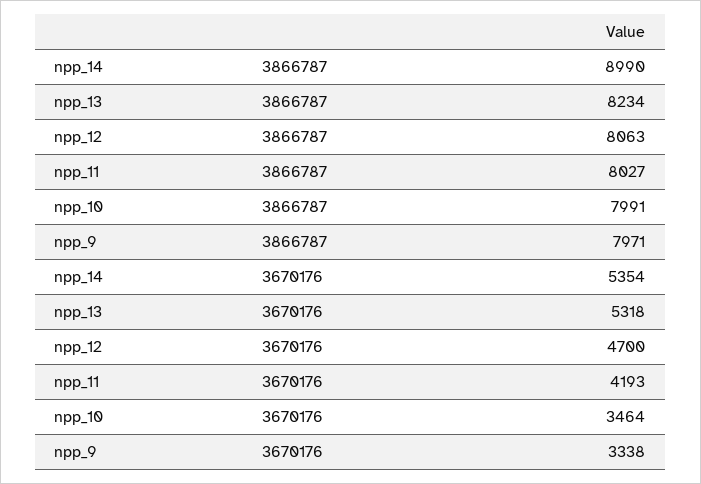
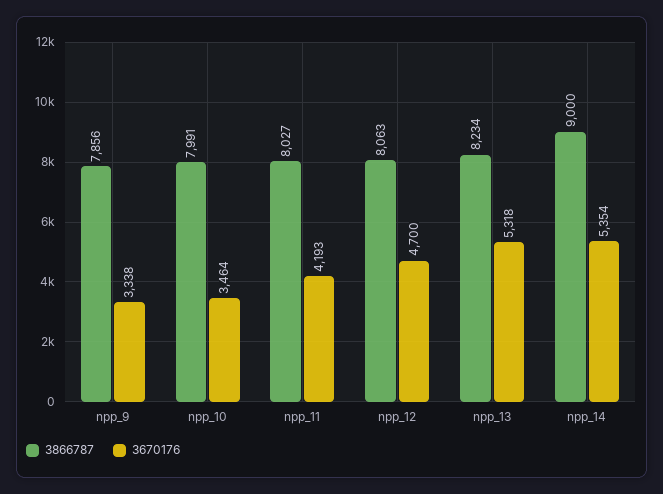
  {
    "3866787": {
-     "npp_14": 8990,
+     "npp_14": 9000,
      "npp_13": 8234,
      "npp_12": 8063,
      "npp_11": 8027,
      "npp_10": 7991,
-     "npp_9": 7971
+     "npp_9": 7856
    },
    "3670176": {
      "npp_14": 5354,
      "npp_13": 5318,
      "npp_12": 4700,
      "npp_11": 4193,
      "npp_10": 3464,
      "npp_9": 3338
    }
  }

